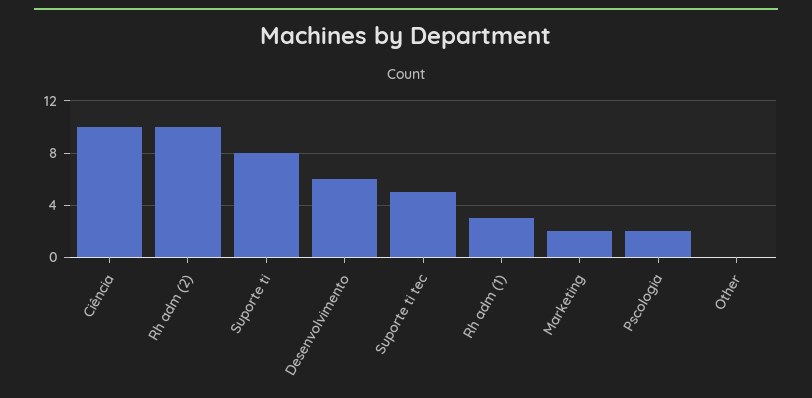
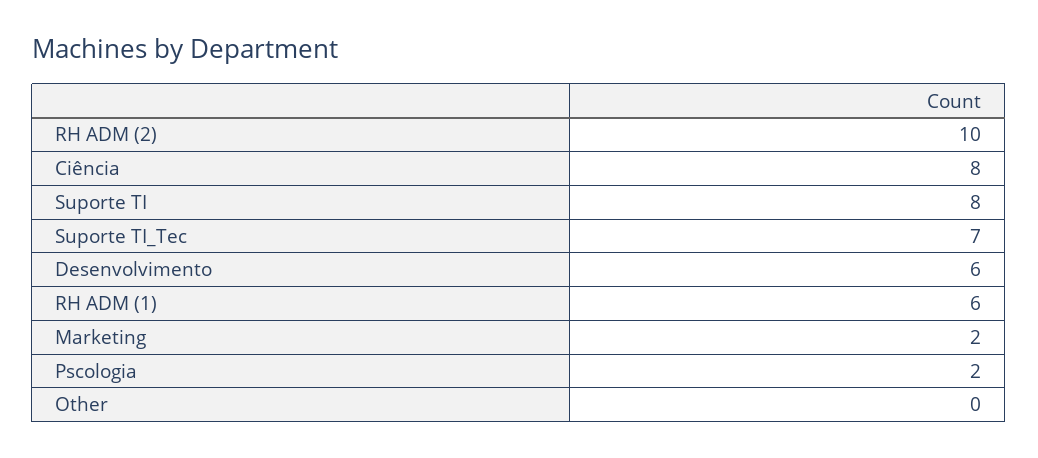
  {
-   "Ciência": 10,
+   "Ciência": 8,
    "Rh adm (2)": 10,
    "Suporte ti": 8,
    "Desenvolvimento": 6,
-   "Suporte ti tec": 5,
+   "Suporte ti tec": 7,
-   "Rh adm (1)": 3,
+   "Rh adm (1)": 6,
    "Marketing": 2,
    "Pscologia": 2,
    "Other": 0
  }

